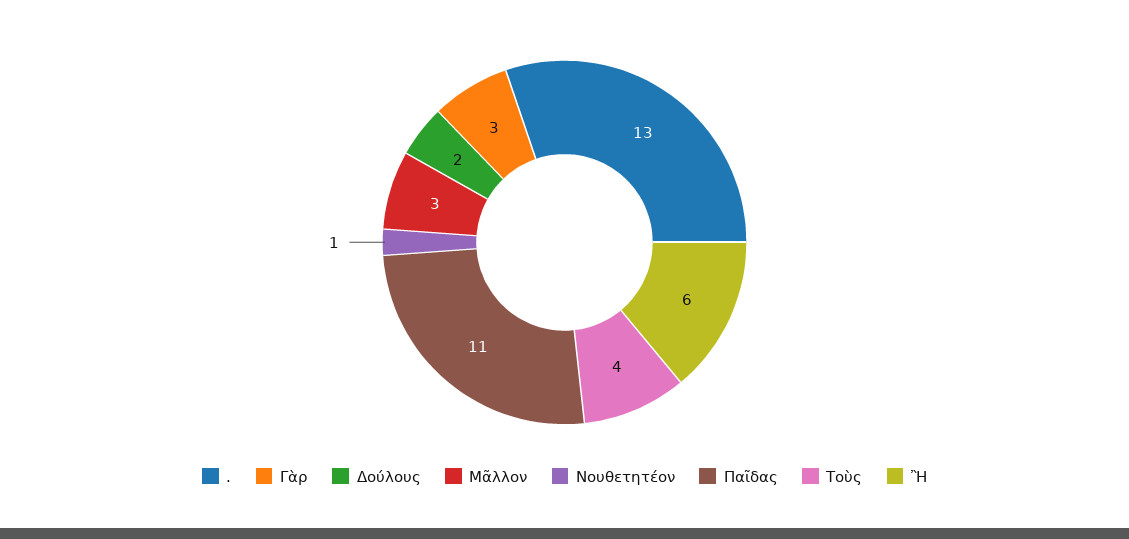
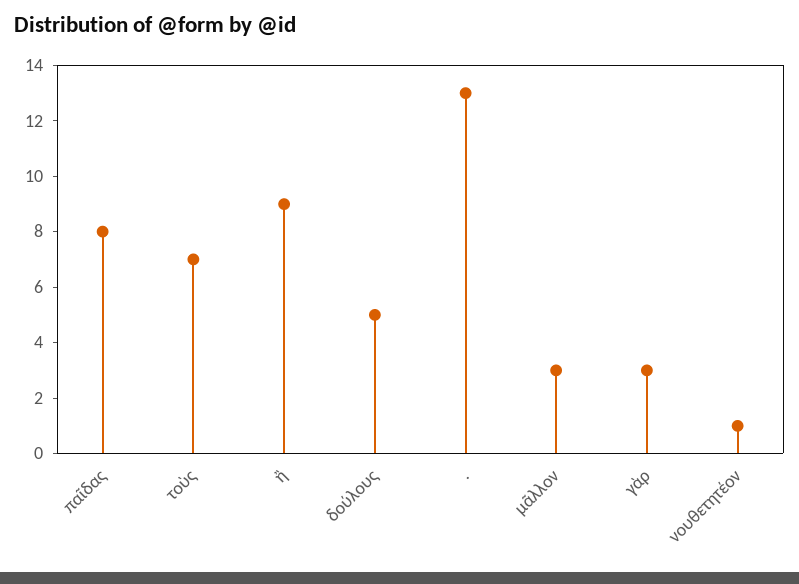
  {
    ".": 13,
    "Γὰρ": 3,
-   "Δούλους": 2,
+   "Δούλους": 5,
    "Μᾶλλον": 3,
    "Νουθετητέον": 1,
-   "Παῖδας": 11,
+   "Παῖδας": 8,
-   "Τοὺς": 4,
+   "Τοὺς": 7,
-   "Ἢ": 6
+   "Ἢ": 9
  }

